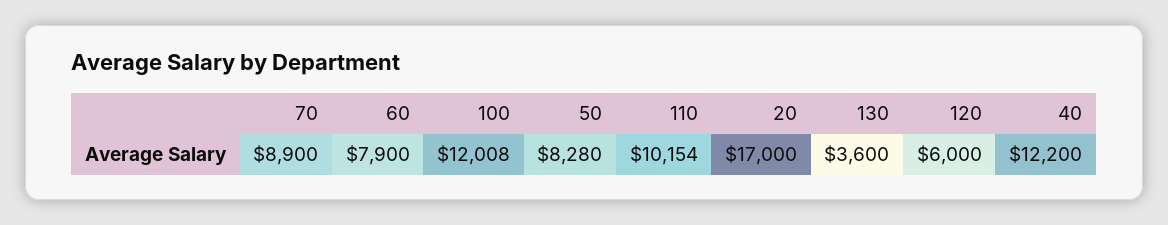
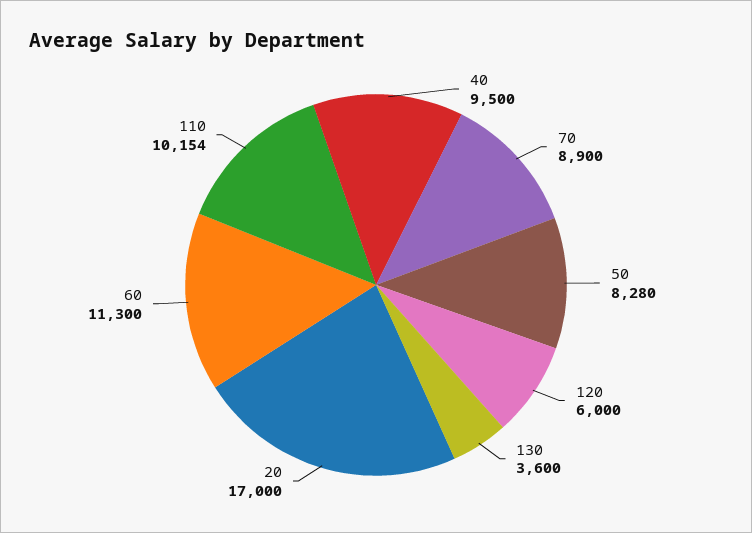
  {
    "70": 8900,
-   "60": 7900,
+   "60": 11300,
-   "100": 12008,
    "50": 8280,
    "110": 10154,
    "20": 17000,
    "130": 3600,
    "120": 6000,
-   "40": 12200
+   "40": 9500
  }

